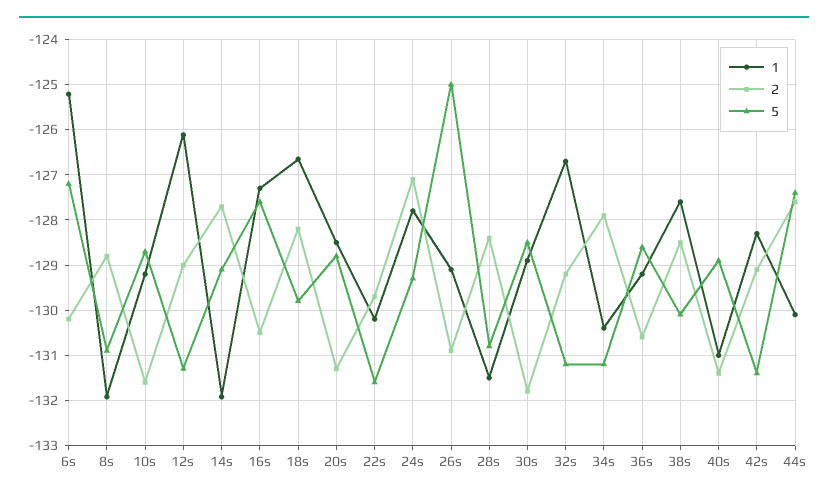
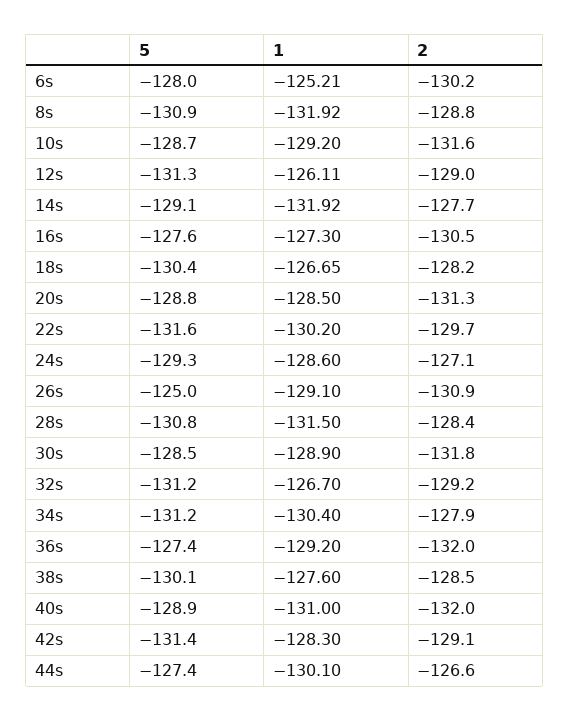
  {
    "1": {
      "6s": -125.21,
      "8s": -131.92,
      "10s": -129.2,
      "12s": -126.11,
      "14s": -131.92,
      "16s": -127.3,
      "18s": -126.65,
      "20s": -128.5,
      "22s": -130.2,
-     "24s": -127.8,
+     "24s": -128.6,
      "26s": -129.1,
      "28s": -131.5,
      "30s": -128.9,
      "32s": -126.7,
      "34s": -130.4,
      "36s": -129.2,
      "38s": -127.6,
      "40s": -131,
      "42s": -128.3,
      "44s": -130.1
    },
    "2": {
      "6s": -130.2,
      "8s": -128.8,
      "10s": -131.6,
      "12s": -129,
      "14s": -127.7,
      "16s": -130.5,
      "18s": -128.2,
      "20s": -131.3,
      "22s": -129.7,
      "24s": -127.1,
      "26s": -130.9,
      "28s": -128.4,
      "30s": -131.8,
      "32s": -129.2,
      "34s": -127.9,
-     "36s": -130.6,
+     "36s": -132,
      "38s": -128.5,
-     "40s": -131.4,
+     "40s": -132,
      "42s": -129.1,
-     "44s": -127.6
+     "44s": -126.6
    },
    "5": {
-     "6s": -127.2,
+     "6s": -128,
      "8s": -130.9,
      "10s": -128.7,
      "12s": -131.3,
      "14s": -129.1,
      "16s": -127.6,
-     "18s": -129.8,
+     "18s": -130.4,
      "20s": -128.8,
      "22s": -131.6,
      "24s": -129.3,
      "26s": -125,
      "28s": -130.8,
      "30s": -128.5,
      "32s": -131.2,
      "34s": -131.2,
-     "36s": -128.6,
+     "36s": -127.4,
      "38s": -130.1,
      "40s": -128.9,
      "42s": -131.4,
      "44s": -127.4
    }
  }

